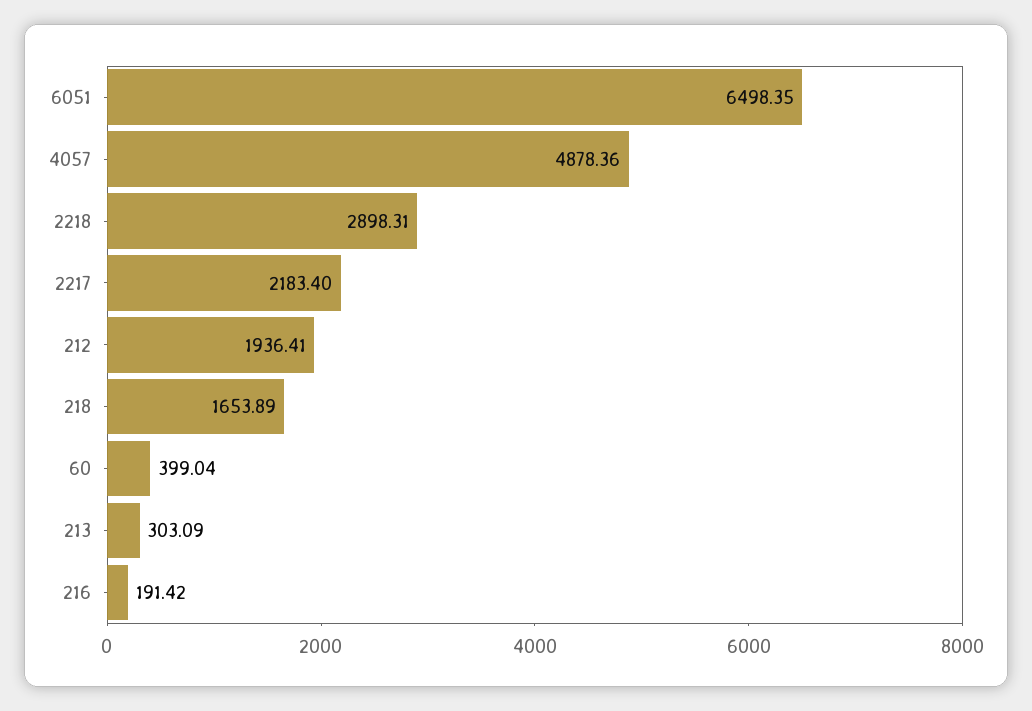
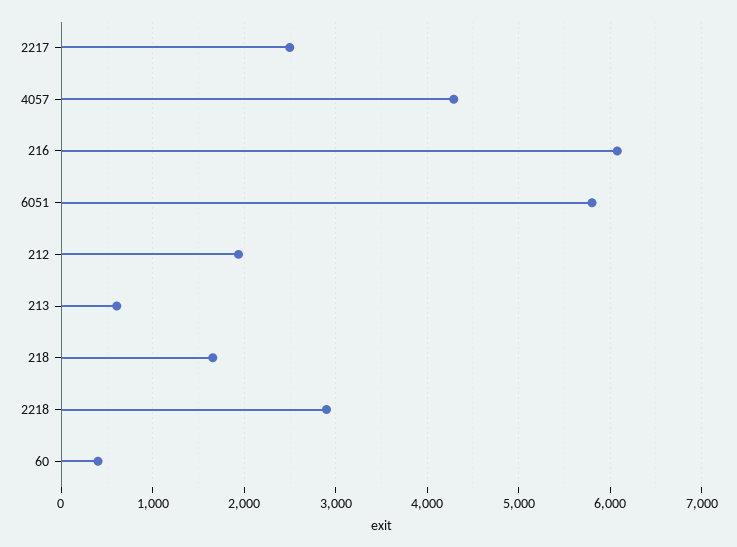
  {
-   "6051": 6498.35,
+   "6051": 5800,
-   "4057": 4878.36,
+   "4057": 4300,
    "2218": 2898.31,
-   "2217": 2183.4,
+   "2217": 2500,
    "212": 1936.41,
    "218": 1653.89,
    "60": 399.04,
-   "213": 303.09,
+   "213": 600,
-   "216": 191.42
+   "216": 6100
  }

